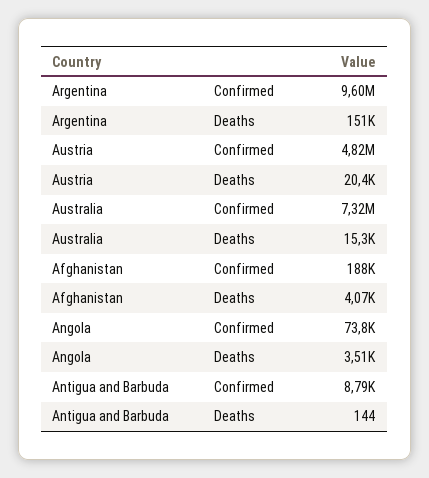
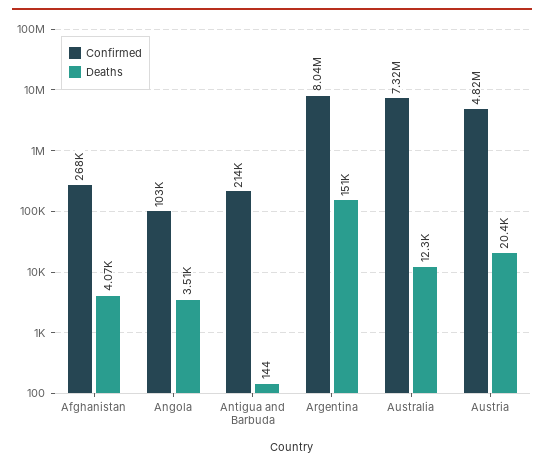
  {
    "Confirmed": {
-     "Argentina": 9600000,
+     "Argentina": 8040000,
      "Austria": 4820000,
      "Australia": 7320000,
-     "Afghanistan": 188000,
+     "Afghanistan": 268000,
-     "Angola": 73800,
+     "Angola": 103000,
-     "Antigua and Barbuda": 8790
+     "Antigua and Barbuda": 214000
    },
    "Deaths": {
      "Argentina": 151000,
      "Austria": 20400,
-     "Australia": 15300,
+     "Australia": 12300,
      "Afghanistan": 4070,
      "Angola": 3510,
      "Antigua and Barbuda": 144
    }
  }

